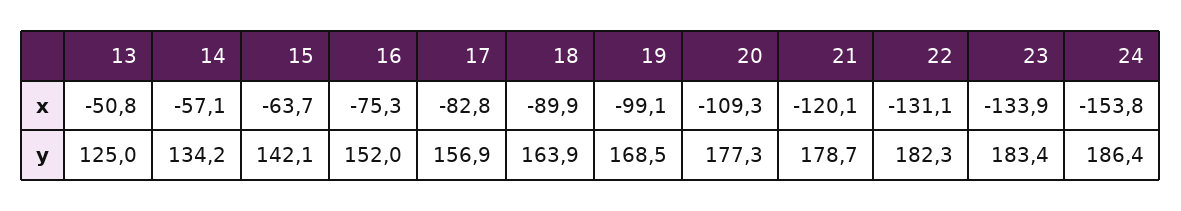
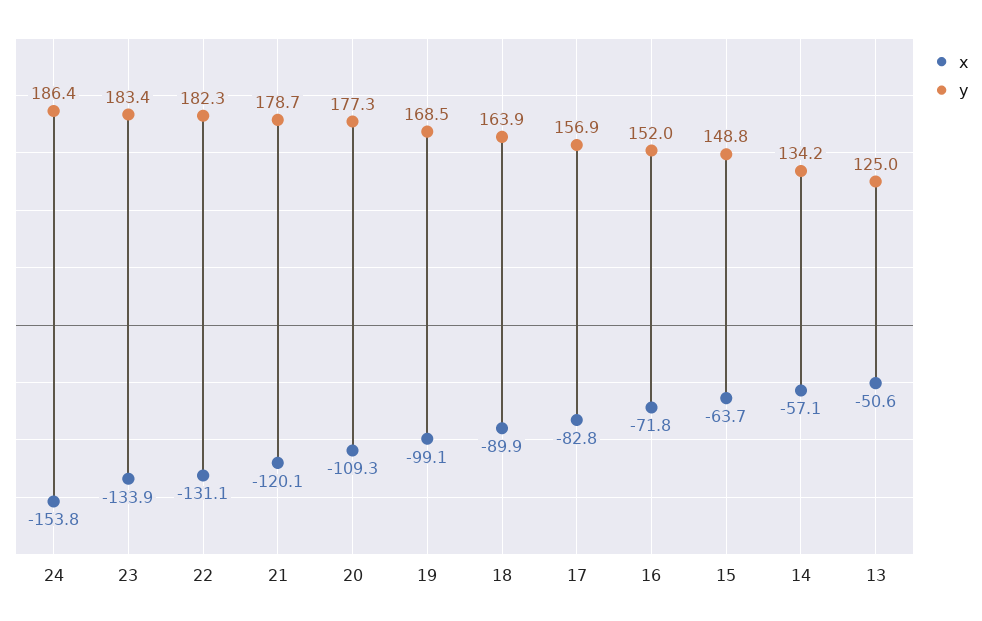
  {
    "x": {
-     "13": -50.8,
+     "13": -50.6,
      "14": -57.1,
      "15": -63.7,
-     "16": -75.3,
+     "16": -71.8,
      "17": -82.8,
      "18": -89.9,
      "19": -99.1,
      "20": -109.3,
      "21": -120.1,
      "22": -131.1,
      "23": -133.9,
      "24": -153.8
    },
    "y": {
      "13": 125,
      "14": 134.2,
-     "15": 142.1,
+     "15": 148.8,
      "16": 152,
      "17": 156.9,
      "18": 163.9,
      "19": 168.5,
      "20": 177.3,
      "21": 178.7,
      "22": 182.3,
      "23": 183.4,
      "24": 186.4
    }
  }

